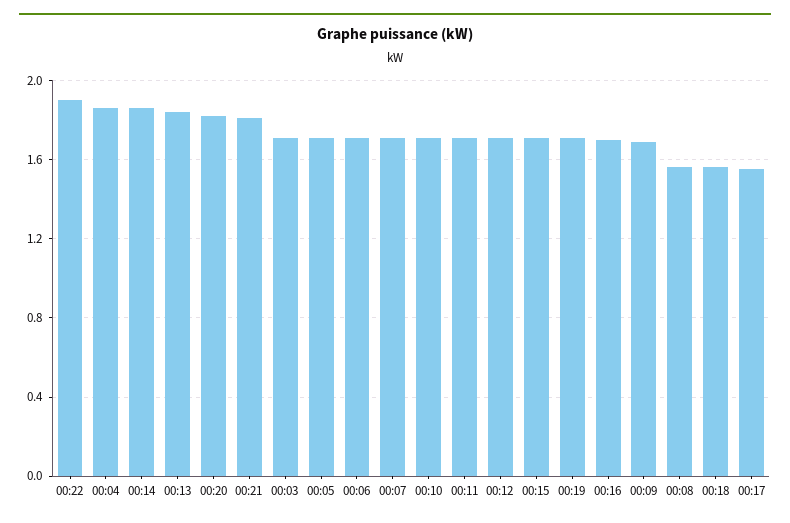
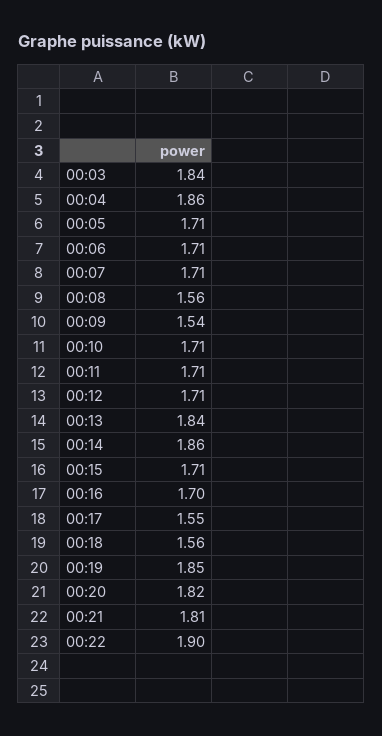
  {
    "00:22": 1.9,
    "00:04": 1.86,
    "00:14": 1.86,
    "00:13": 1.84,
    "00:20": 1.82,
    "00:21": 1.81,
-   "00:03": 1.7,
+   "00:03": 1.84,
    "00:05": 1.71,
    "00:06": 1.71,
    "00:07": 1.71,
    "00:10": 1.71,
    "00:11": 1.71,
    "00:12": 1.71,
    "00:15": 1.71,
-   "00:19": 1.7,
+   "00:19": 1.85,
    "00:16": 1.7,
-   "00:09": 1.7,
+   "00:09": 1.54,
    "00:08": 1.56,
    "00:18": 1.56,
    "00:17": 1.55
  }

